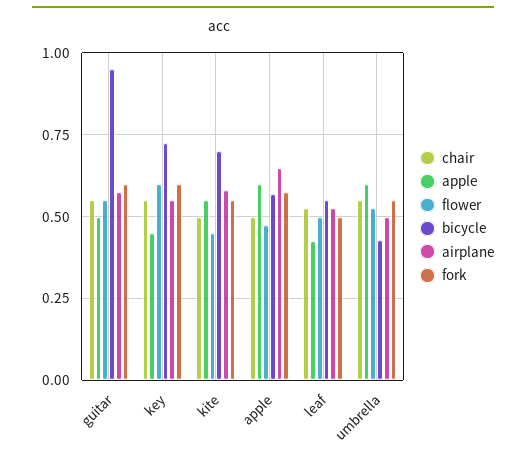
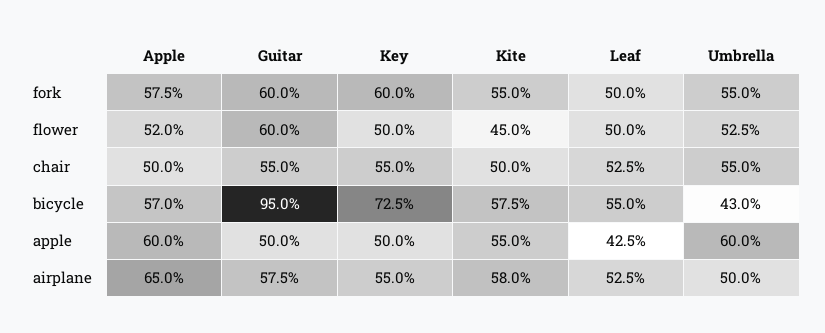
  {
    "chair": {
      "guitar": 0.55,
      "key": 0.55,
      "kite": 0.5,
      "apple": 0.5,
      "leaf": 0.525,
      "umbrella": 0.55
    },
    "apple": {
      "guitar": 0.5,
-     "key": 0.45,
+     "key": 0.5,
      "kite": 0.55,
      "apple": 0.6,
      "leaf": 0.425,
      "umbrella": 0.6
    },
    "flower": {
-     "guitar": 0.55,
+     "guitar": 0.6,
-     "key": 0.6,
+     "key": 0.5,
      "kite": 0.45,
-     "apple": 0.475,
+     "apple": 0.52,
      "leaf": 0.5,
      "umbrella": 0.525
    },
    "bicycle": {
      "guitar": 0.95,
      "key": 0.725,
-     "kite": 0.7,
+     "kite": 0.575,
      "apple": 0.57,
      "leaf": 0.55,
      "umbrella": 0.43
    },
    "airplane": {
      "guitar": 0.575,
      "key": 0.55,
      "kite": 0.58,
      "apple": 0.65,
      "leaf": 0.525,
      "umbrella": 0.5
    },
    "fork": {
      "guitar": 0.6,
      "key": 0.6,
      "kite": 0.55,
      "apple": 0.575,
      "leaf": 0.5,
      "umbrella": 0.55
    }
  }

